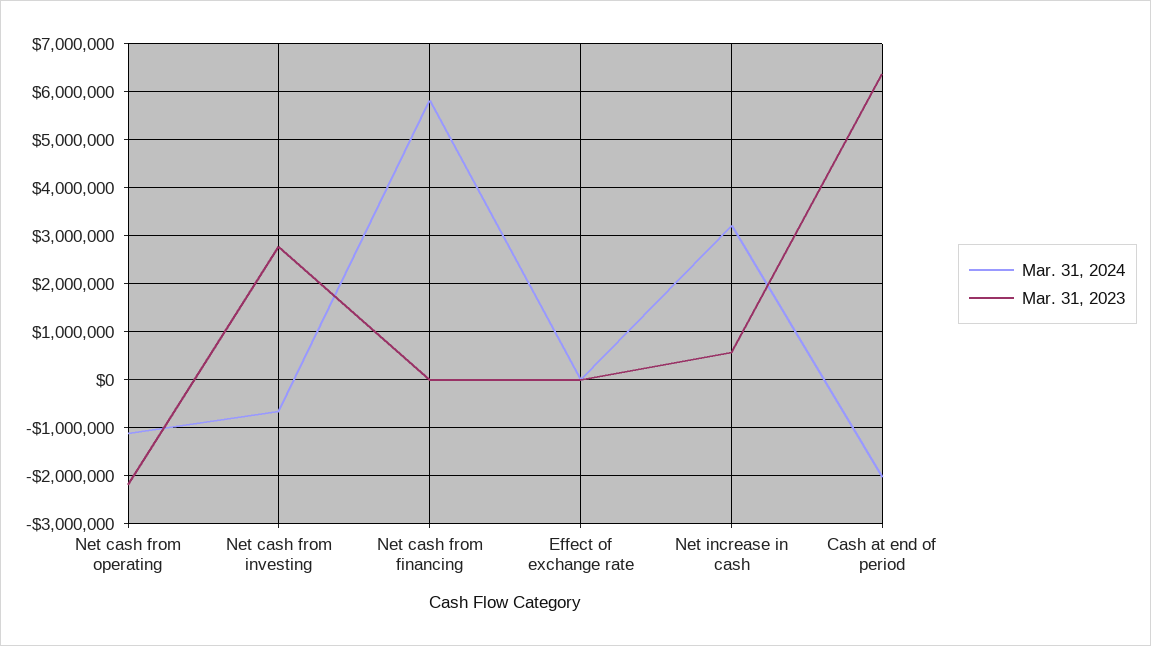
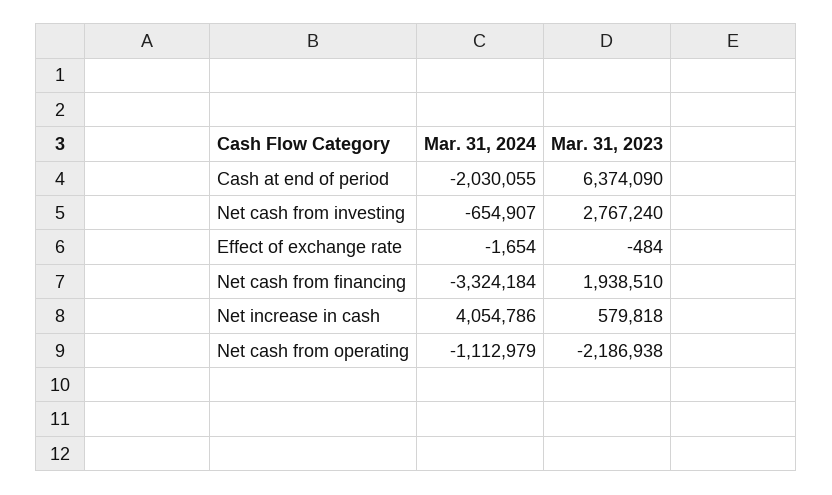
  {
    "Mar. 31, 2024": {
      "Net cash from operating": -1112979,
      "Net cash from investing": -654907,
-     "Net cash from financing": 5800000,
+     "Net cash from financing": -3324184,
      "Effect of exchange rate": -1654,
-     "Net increase in cash": 3200000,
+     "Net increase in cash": 4054786,
      "Cash at end of period": -2030055
    },
    "Mar. 31, 2023": {
      "Net cash from operating": -2186938,
      "Net cash from investing": 2767240,
-     "Net cash from financing": 0,
+     "Net cash from financing": 1938510,
      "Effect of exchange rate": -484,
      "Net increase in cash": 579818,
      "Cash at end of period": 6374090
    }
  }

